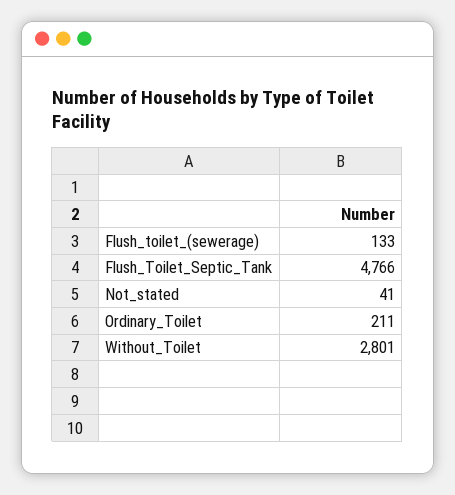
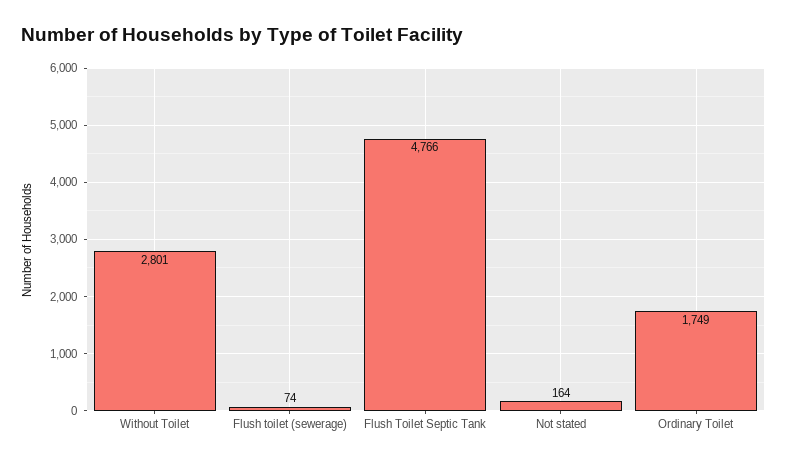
  {
-   "Flush_toilet_(sewerage)": 133,
+   "Flush_toilet_(sewerage)": 74,
    "Flush_Toilet_Septic_Tank": 4766,
-   "Not_stated": 41,
+   "Not_stated": 164,
-   "Ordinary_Toilet": 211,
+   "Ordinary_Toilet": 1749,
    "Without_Toilet": 2801
  }

